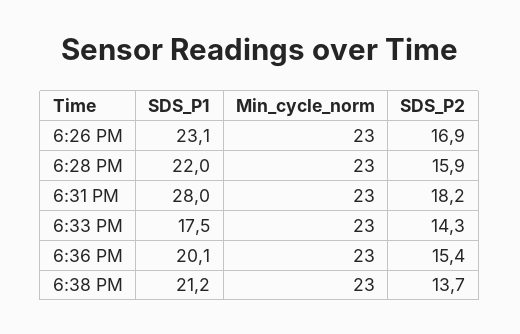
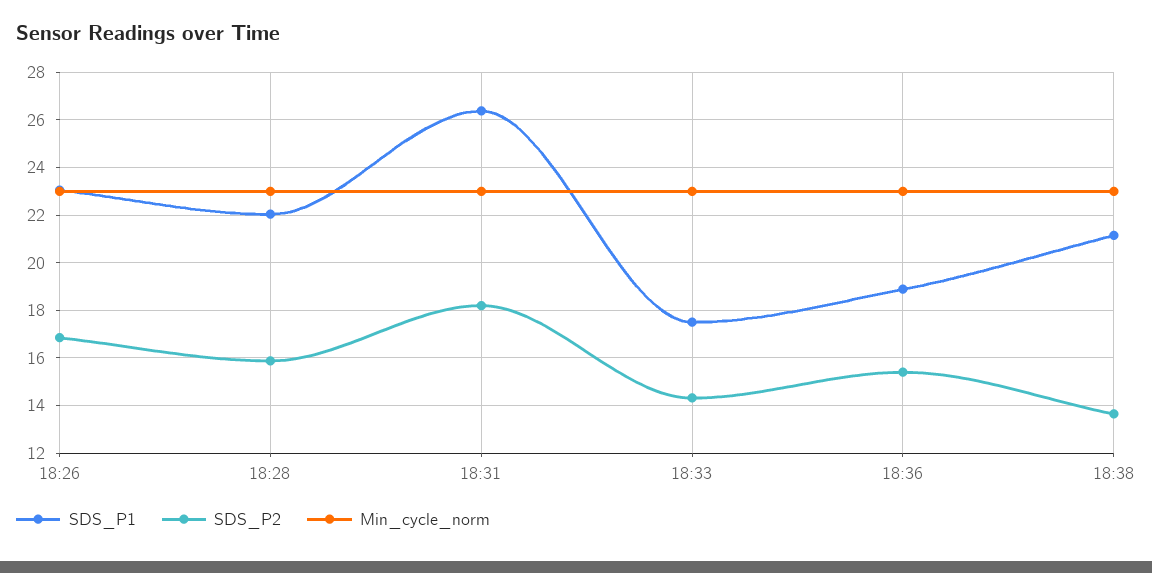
  {
    "SDS_P1": {
      "6:26 PM": 23.1,
      "6:28 PM": 22,
-     "6:31 PM": 28,
+     "6:31 PM": 26.5,
      "6:33 PM": 17.5,
-     "6:36 PM": 20.1,
+     "6:36 PM": 19,
      "6:38 PM": 21.2
    },
    "Min_cycle_norm": {
      "6:26 PM": 23,
      "6:28 PM": 23,
      "6:31 PM": 23,
      "6:33 PM": 23,
      "6:36 PM": 23,
      "6:38 PM": 23
    },
    "SDS_P2": {
      "6:26 PM": 16.9,
      "6:28 PM": 15.9,
      "6:31 PM": 18.2,
      "6:33 PM": 14.3,
      "6:36 PM": 15.4,
      "6:38 PM": 13.7
    }
  }

